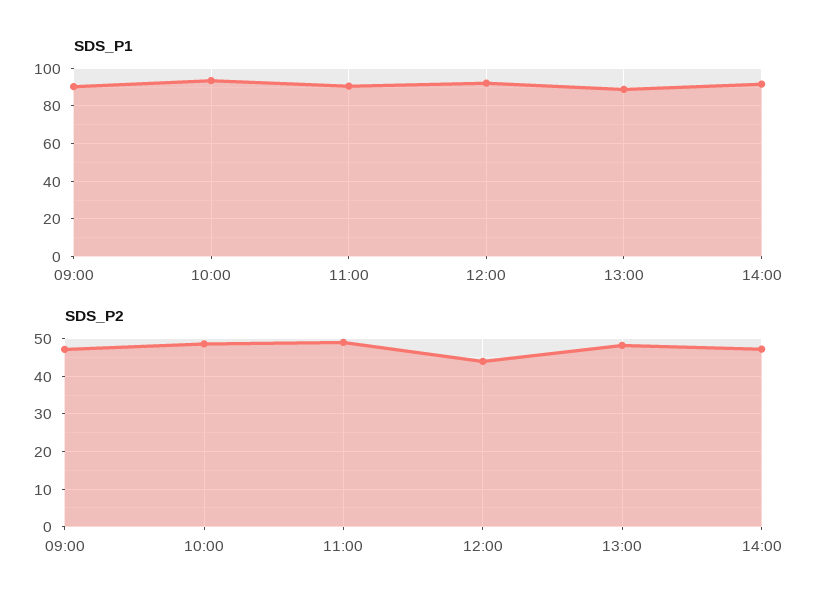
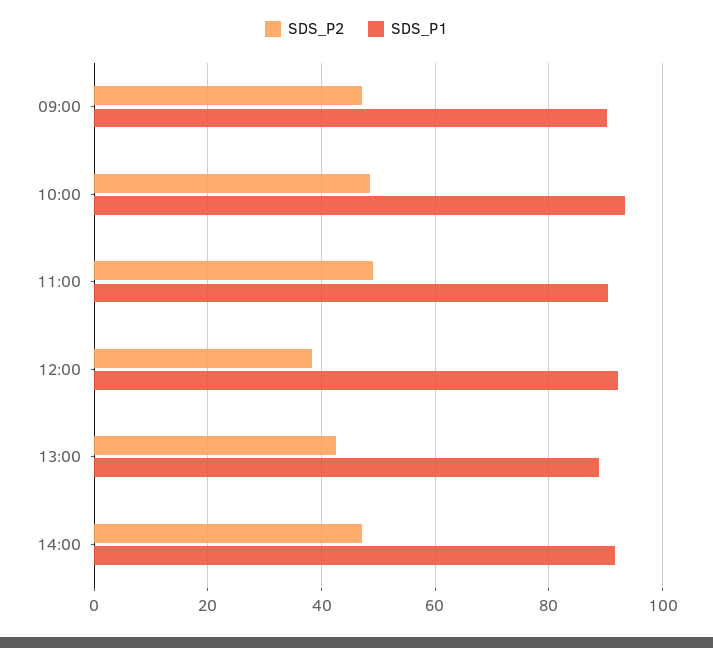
  {
    "SDS_P1": {
      "09:00": 90,
      "10:00": 94,
      "11:00": 90,
      "12:00": 92,
      "13:00": 88,
      "14:00": 92
    },
    "SDS_P2": {
      "09:00": 48,
      "10:00": 48,
      "11:00": 48,
-     "12:00": 44,
+     "12:00": 38,
-     "13:00": 48,
+     "13:00": 42,
      "14:00": 48
    }
  }

